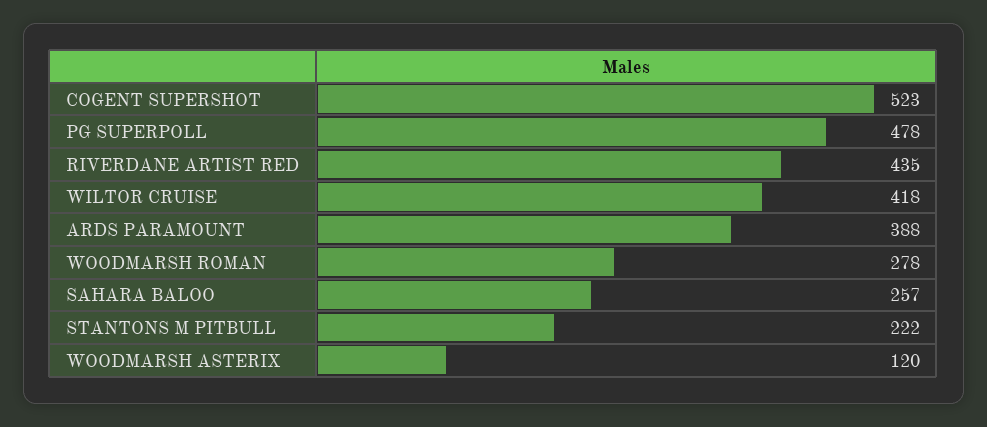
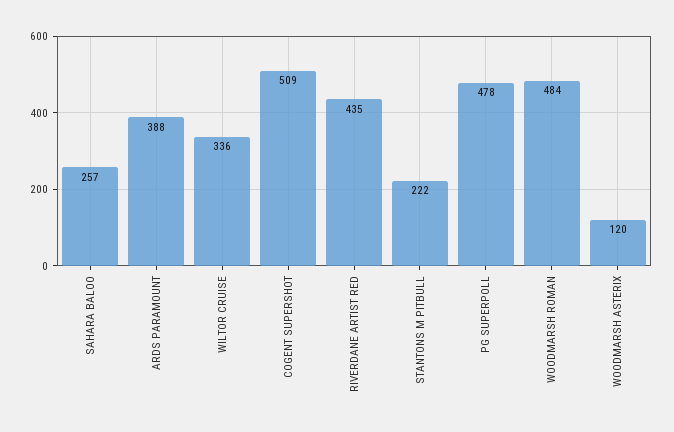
  {
-   "COGENT SUPERSHOT": 523,
+   "COGENT SUPERSHOT": 509,
    "PG SUPERPOLL": 478,
    "RIVERDANE ARTIST RED": 435,
-   "WILTOR CRUISE": 418,
+   "WILTOR CRUISE": 336,
    "ARDS PARAMOUNT": 388,
-   "WOODMARSH ROMAN": 278,
+   "WOODMARSH ROMAN": 484,
    "SAHARA BALOO": 257,
    "STANTONS M PITBULL": 222,
    "WOODMARSH ASTERIX": 120
  }

